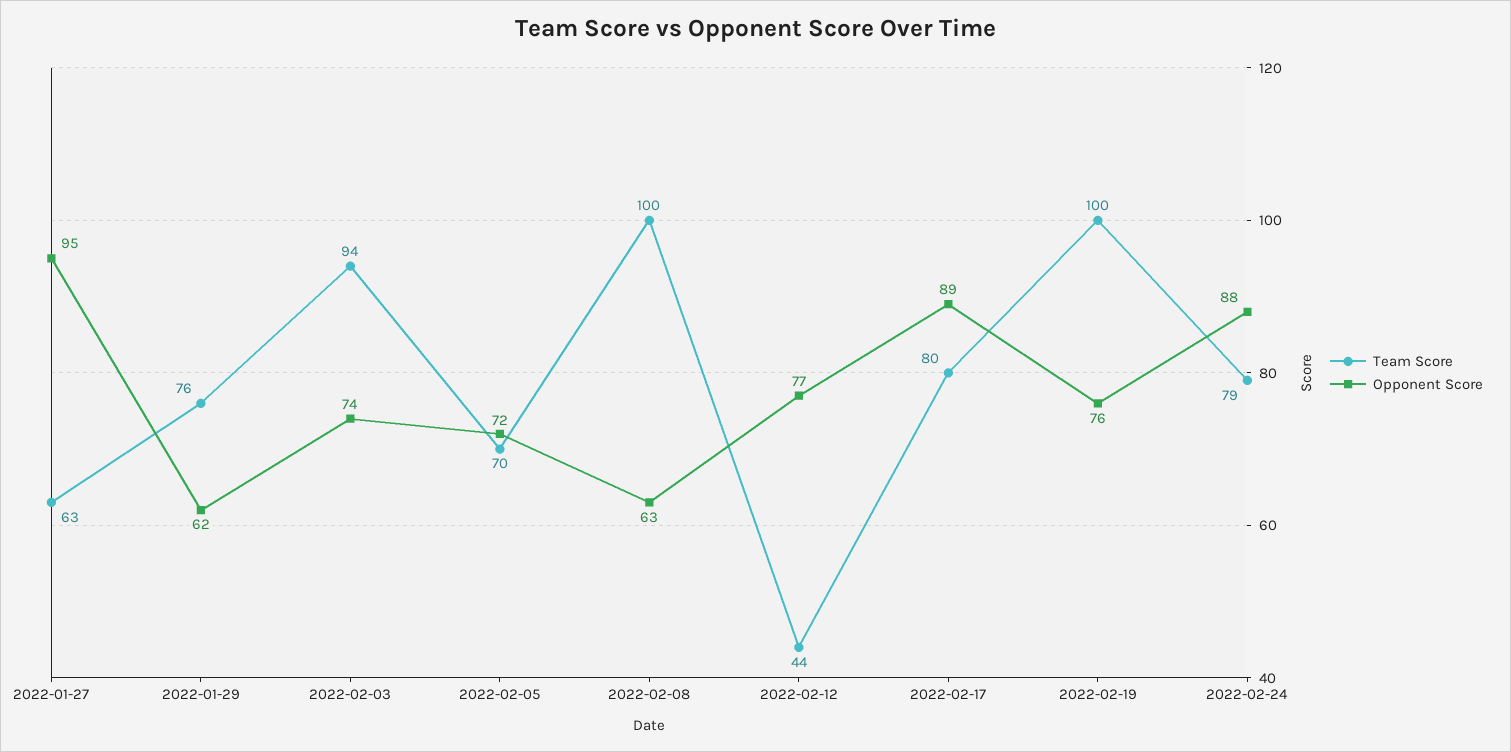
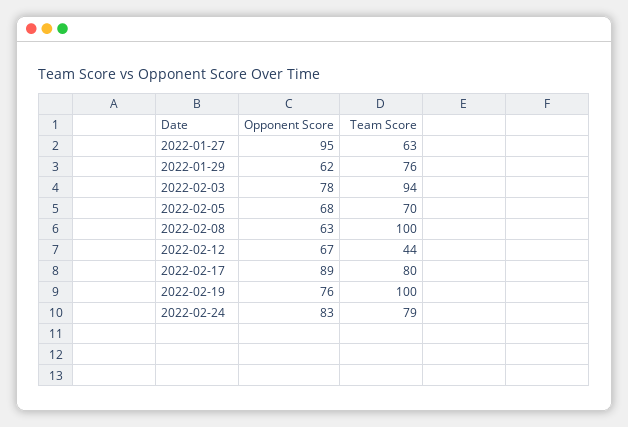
  {
    "Team Score": {
      "2022-01-27": 63,
      "2022-01-29": 76,
      "2022-02-03": 94,
      "2022-02-05": 70,
      "2022-02-08": 100,
      "2022-02-12": 44,
      "2022-02-17": 80,
      "2022-02-19": 100,
      "2022-02-24": 79
    },
    "Opponent Score": {
      "2022-01-27": 95,
      "2022-01-29": 62,
-     "2022-02-03": 74,
+     "2022-02-03": 78,
-     "2022-02-05": 72,
+     "2022-02-05": 68,
      "2022-02-08": 63,
-     "2022-02-12": 77,
+     "2022-02-12": 67,
      "2022-02-17": 89,
      "2022-02-19": 76,
-     "2022-02-24": 88
+     "2022-02-24": 83
    }
  }

